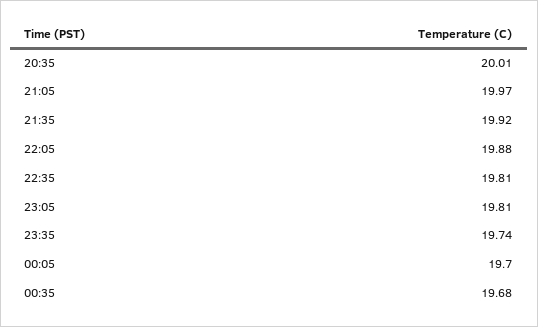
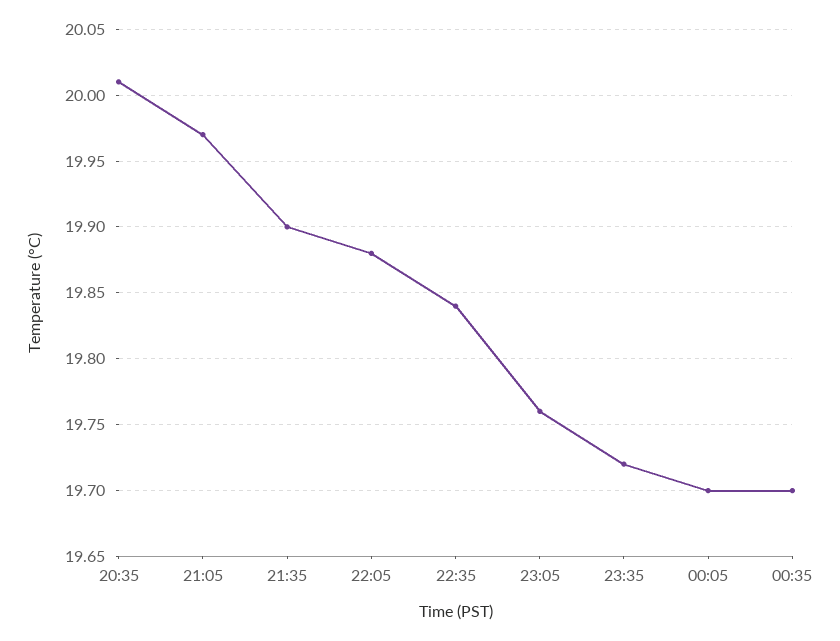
  {
    "20:35": 20.01,
    "21:05": 19.97,
-   "21:35": 19.92,
+   "21:35": 19.9,
    "22:05": 19.88,
-   "22:35": 19.81,
+   "22:35": 19.84,
-   "23:05": 19.81,
+   "23:05": 19.76,
-   "23:35": 19.74,
+   "23:35": 19.72,
    "00:05": 19.7,
-   "00:35": 19.68
+   "00:35": 19.7
  }

